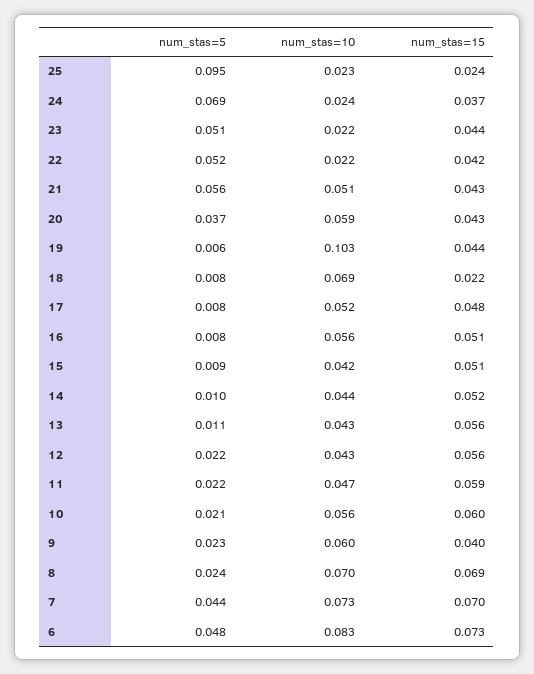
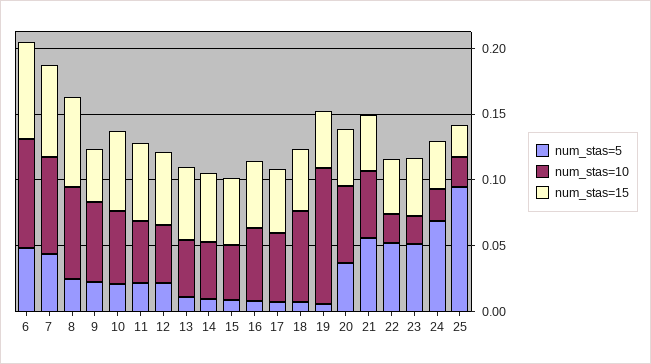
  {
    "num_stas=5": {
      "25": 0.095,
      "24": 0.069,
      "23": 0.051,
      "22": 0.052,
      "21": 0.056,
      "20": 0.037,
      "19": 0.006,
      "18": 0.008,
      "17": 0.008,
      "16": 0.008,
      "15": 0.009,
      "14": 0.01,
      "13": 0.011,
      "12": 0.022,
      "11": 0.022,
      "10": 0.021,
      "9": 0.023,
      "8": 0.024,
      "7": 0.044,
      "6": 0.048
    },
    "num_stas=10": {
      "25": 0.023,
      "24": 0.024,
      "23": 0.022,
      "22": 0.022,
      "21": 0.051,
      "20": 0.059,
      "19": 0.103,
      "18": 0.069,
      "17": 0.052,
      "16": 0.056,
      "15": 0.042,
      "14": 0.044,
      "13": 0.043,
      "12": 0.043,
      "11": 0.047,
      "10": 0.056,
      "9": 0.06,
      "8": 0.07,
      "7": 0.073,
      "6": 0.083
    },
    "num_stas=15": {
      "25": 0.024,
      "24": 0.037,
      "23": 0.044,
      "22": 0.042,
      "21": 0.043,
      "20": 0.043,
      "19": 0.044,
-     "18": 0.022,
+     "18": 0.05,
      "17": 0.048,
      "16": 0.051,
      "15": 0.051,
      "14": 0.052,
      "13": 0.056,
      "12": 0.056,
      "11": 0.059,
      "10": 0.06,
      "9": 0.04,
      "8": 0.069,
      "7": 0.07,
      "6": 0.073
    }
  }

